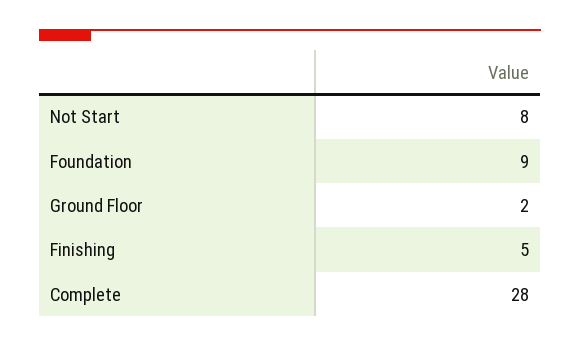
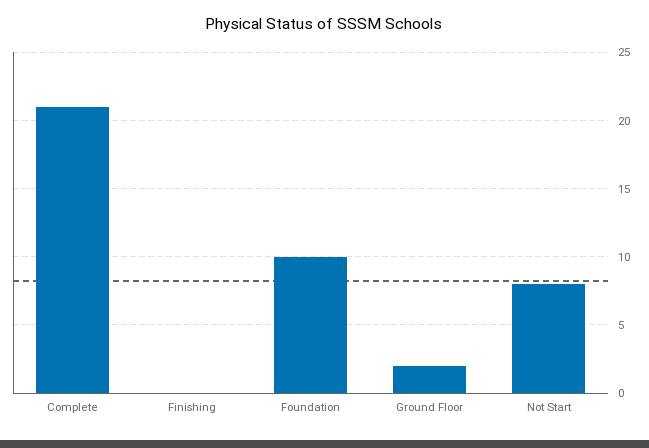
  {
    "Not Start": 8,
-   "Foundation": 9,
+   "Foundation": 10,
    "Ground Floor": 2,
-   "Finishing": 5,
+   "Finishing": 0,
-   "Complete": 28
+   "Complete": 21
  }

